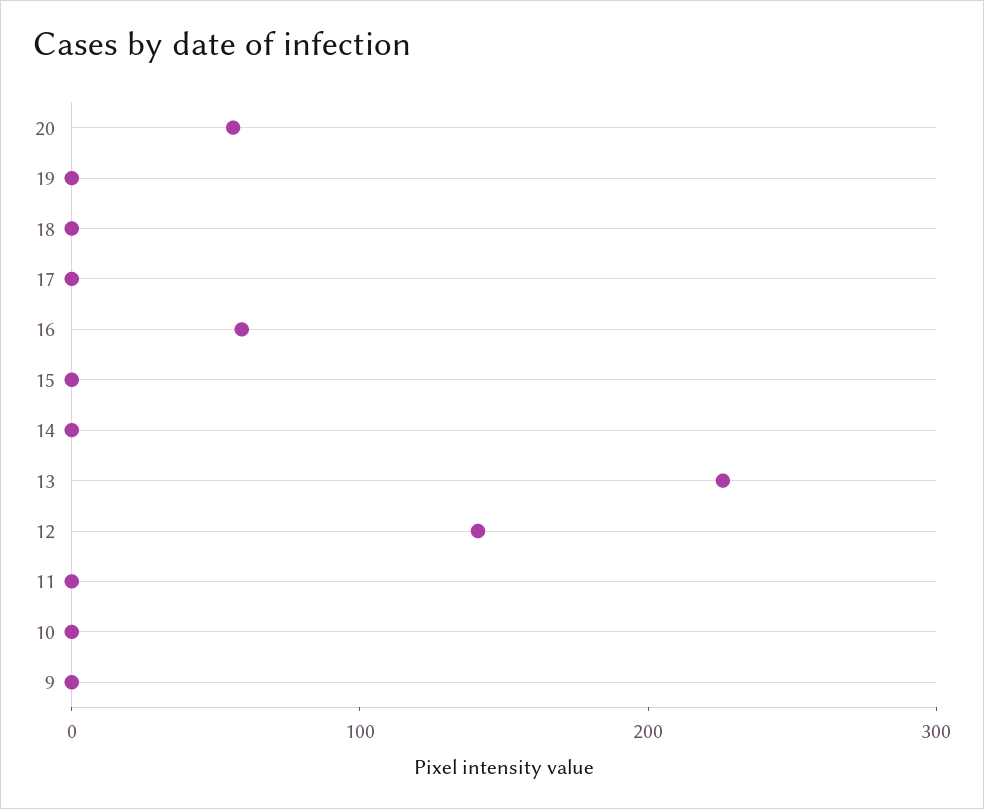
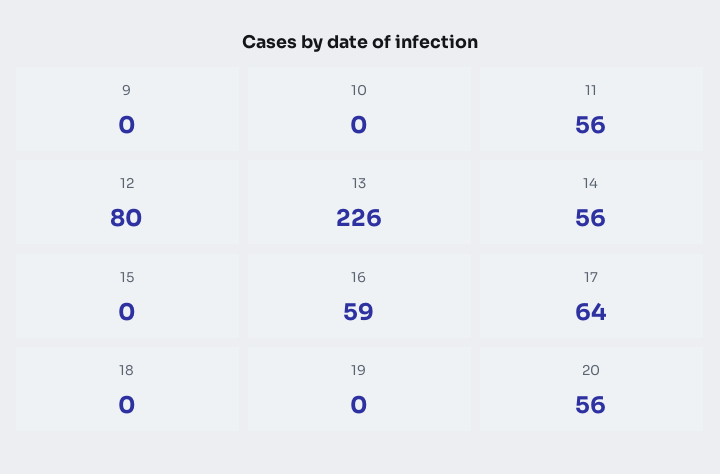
  {
    "20": 56,
    "19": 0,
    "18": 0,
-   "17": 0,
+   "17": 64,
    "16": 59,
    "15": 0,
-   "14": 0,
+   "14": 56,
    "13": 226,
-   "12": 140,
+   "12": 80,
-   "11": 0,
+   "11": 56,
    "10": 0,
    "9": 0
  }

